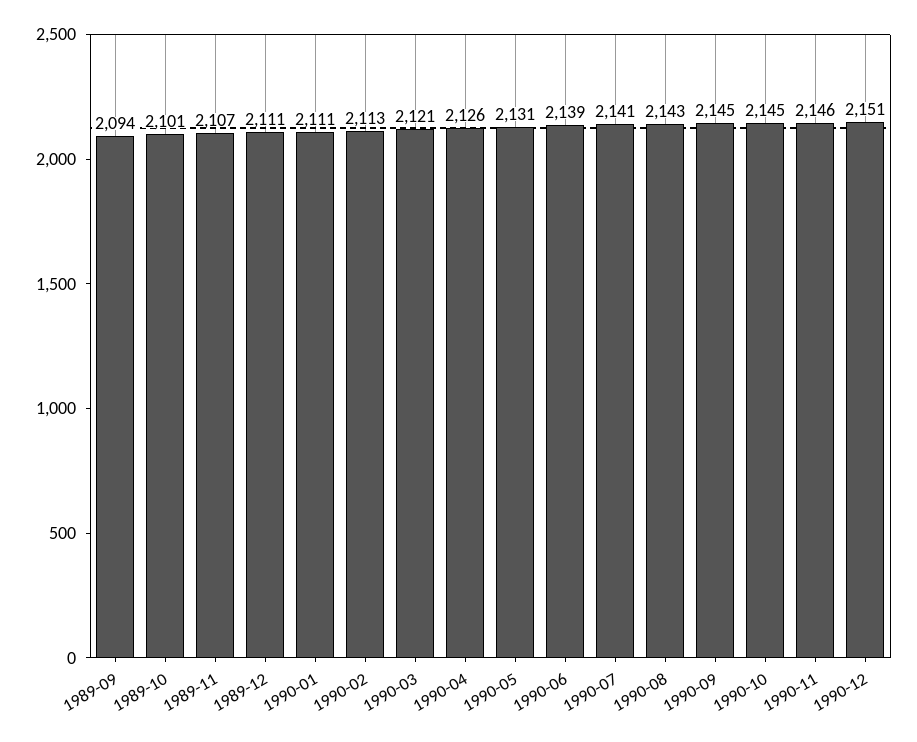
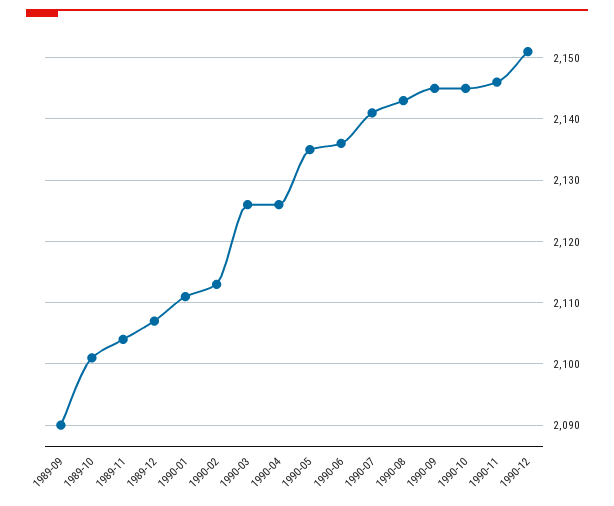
  {
-   "1989-09": 2094,
+   "1989-09": 2090,
    "1989-10": 2101,
-   "1989-11": 2107,
+   "1989-11": 2104,
-   "1989-12": 2111,
+   "1989-12": 2107,
    "1990-01": 2111,
    "1990-02": 2113,
-   "1990-03": 2121,
+   "1990-03": 2126,
    "1990-04": 2126,
-   "1990-05": 2131,
+   "1990-05": 2135,
-   "1990-06": 2139,
+   "1990-06": 2136,
    "1990-07": 2141,
    "1990-08": 2143,
    "1990-09": 2145,
    "1990-10": 2145,
    "1990-11": 2146,
    "1990-12": 2151
  }

